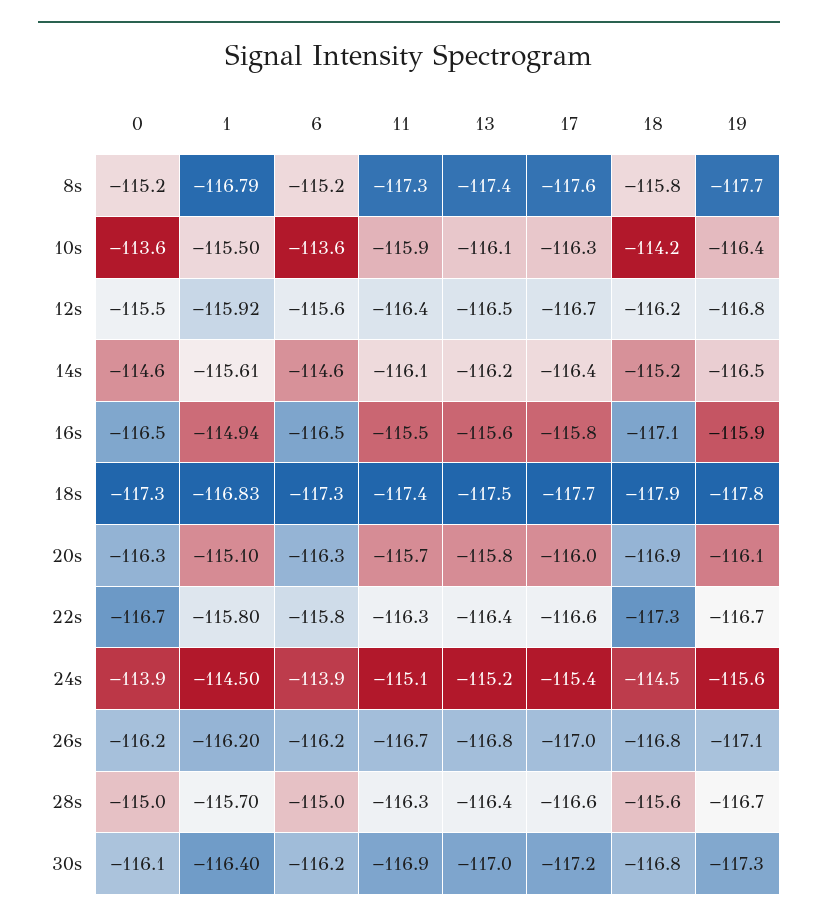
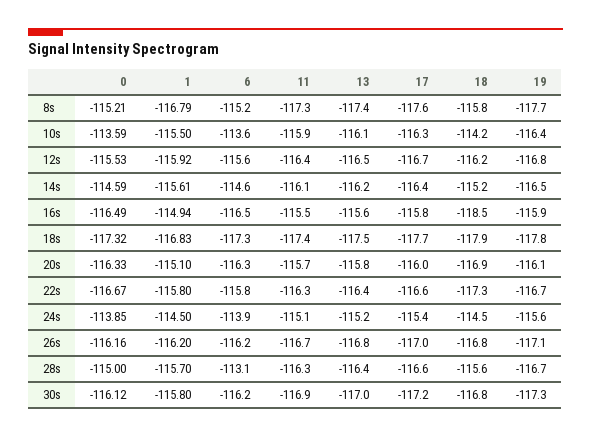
  {
    "0": {
      "8s": -115.21,
      "10s": -113.59,
      "12s": -115.53,
      "14s": -114.59,
      "16s": -116.49,
      "18s": -117.32,
      "20s": -116.33,
      "22s": -116.67,
      "24s": -113.85,
      "26s": -116.16,
      "28s": -115,
      "30s": -116.12
    },
    "1": {
      "8s": -116.79,
      "10s": -115.5,
      "12s": -115.92,
      "14s": -115.61,
      "16s": -114.94,
      "18s": -116.83,
      "20s": -115.1,
      "22s": -115.8,
      "24s": -114.5,
      "26s": -116.2,
      "28s": -115.7,
-     "30s": -116.4
+     "30s": -115.8
    },
    "6": {
      "8s": -115.2,
      "10s": -113.6,
      "12s": -115.6,
      "14s": -114.6,
      "16s": -116.5,
      "18s": -117.3,
      "20s": -116.3,
      "22s": -115.8,
      "24s": -113.9,
      "26s": -116.2,
-     "28s": -115,
+     "28s": -113.1,
      "30s": -116.2
    },
    "11": {
      "8s": -117.3,
      "10s": -115.9,
      "12s": -116.4,
      "14s": -116.1,
      "16s": -115.5,
      "18s": -117.4,
      "20s": -115.7,
      "22s": -116.3,
      "24s": -115.1,
      "26s": -116.7,
      "28s": -116.3,
      "30s": -116.9
    },
    "13": {
      "8s": -117.4,
      "10s": -116.1,
      "12s": -116.5,
      "14s": -116.2,
      "16s": -115.6,
      "18s": -117.5,
      "20s": -115.8,
      "22s": -116.4,
      "24s": -115.2,
      "26s": -116.8,
      "28s": -116.4,
      "30s": -117
    },
    "17": {
      "8s": -117.6,
      "10s": -116.3,
      "12s": -116.7,
      "14s": -116.4,
      "16s": -115.8,
      "18s": -117.7,
      "20s": -116,
      "22s": -116.6,
      "24s": -115.4,
      "26s": -117,
      "28s": -116.6,
      "30s": -117.2
    },
    "18": {
      "8s": -115.8,
      "10s": -114.2,
      "12s": -116.2,
      "14s": -115.2,
-     "16s": -117.1,
+     "16s": -118.5,
      "18s": -117.9,
      "20s": -116.9,
      "22s": -117.3,
      "24s": -114.5,
      "26s": -116.8,
      "28s": -115.6,
      "30s": -116.8
    },
    "19": {
      "8s": -117.7,
      "10s": -116.4,
      "12s": -116.8,
      "14s": -116.5,
      "16s": -115.9,
      "18s": -117.8,
      "20s": -116.1,
      "22s": -116.7,
      "24s": -115.6,
      "26s": -117.1,
      "28s": -116.7,
      "30s": -117.3
    }
  }

